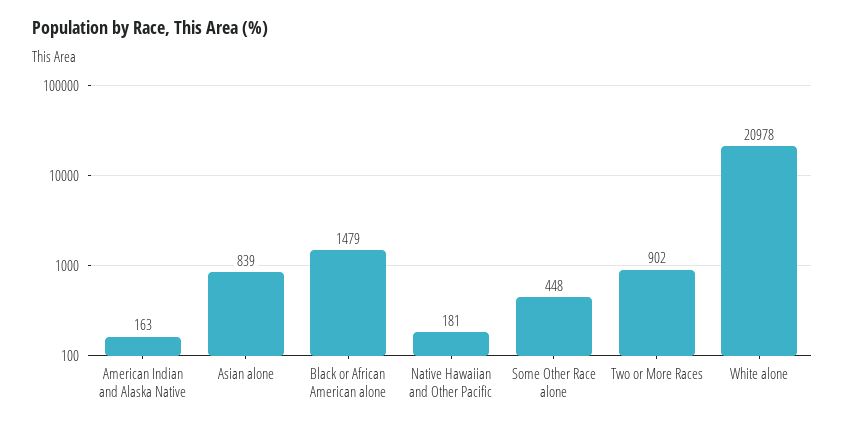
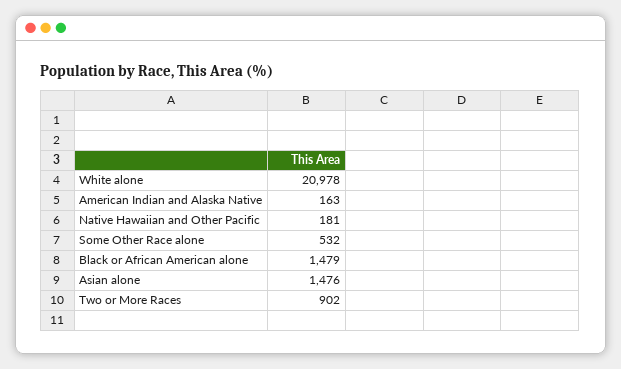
  {
    "American Indian and Alaska Native": 163,
-   "Asian alone": 839,
+   "Asian alone": 1476,
    "Black or African American alone": 1479,
    "Native Hawaiian and Other Pacific": 181,
-   "Some Other Race alone": 448,
+   "Some Other Race alone": 532,
    "Two or More Races": 902,
    "White alone": 20978
  }

